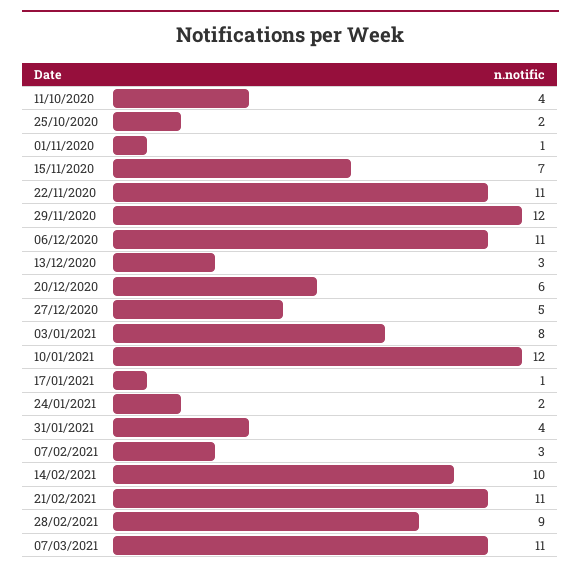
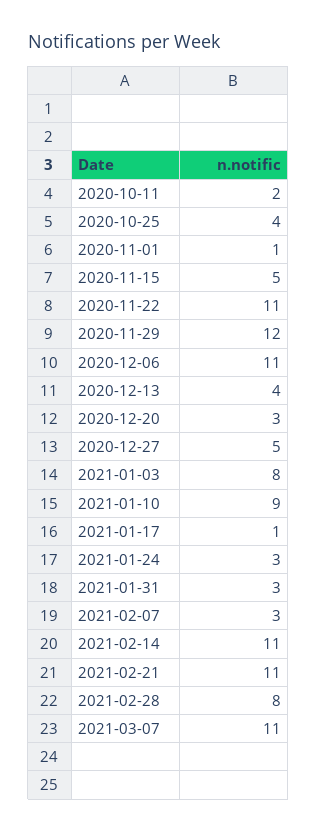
  {
-   "11/10/2020": 4,
+   "11/10/2020": 2,
-   "25/10/2020": 2,
+   "25/10/2020": 4,
    "01/11/2020": 1,
-   "15/11/2020": 7,
+   "15/11/2020": 5,
    "22/11/2020": 11,
    "29/11/2020": 12,
    "06/12/2020": 11,
-   "13/12/2020": 3,
+   "13/12/2020": 4,
-   "20/12/2020": 6,
+   "20/12/2020": 3,
    "27/12/2020": 5,
    "03/01/2021": 8,
-   "10/01/2021": 12,
+   "10/01/2021": 9,
    "17/01/2021": 1,
-   "24/01/2021": 2,
+   "24/01/2021": 3,
-   "31/01/2021": 4,
+   "31/01/2021": 3,
    "07/02/2021": 3,
-   "14/02/2021": 10,
+   "14/02/2021": 11,
    "21/02/2021": 11,
-   "28/02/2021": 9,
+   "28/02/2021": 8,
    "07/03/2021": 11
  }

